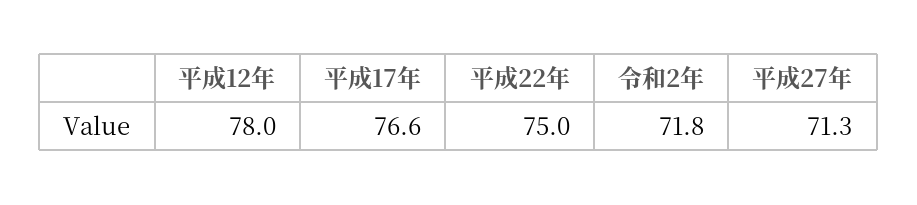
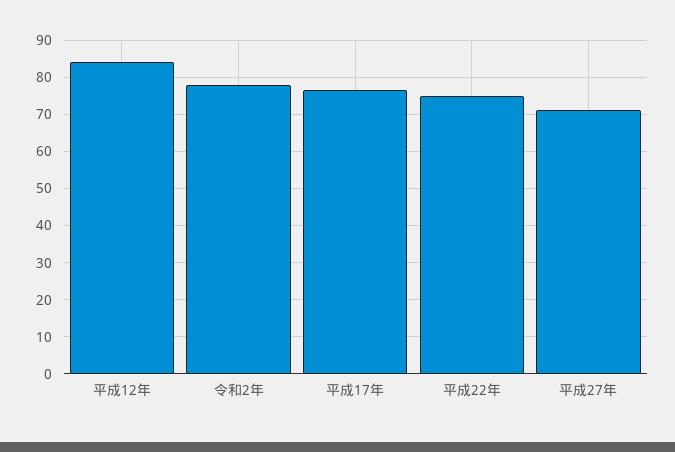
  {
-   "平成12年": 78,
+   "平成12年": 84,
    "平成17年": 76.6,
    "平成22年": 75,
-   "令和2年": 71.8,
+   "令和2年": 78,
    "平成27年": 71.3
  }

